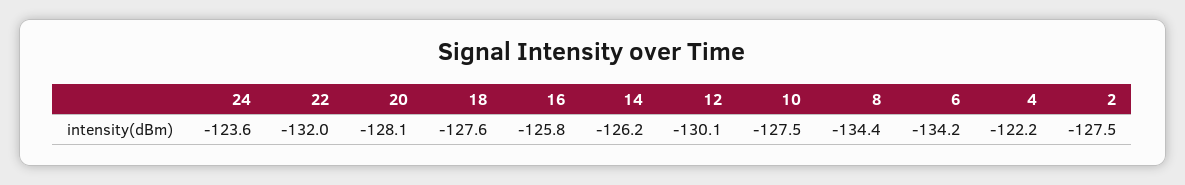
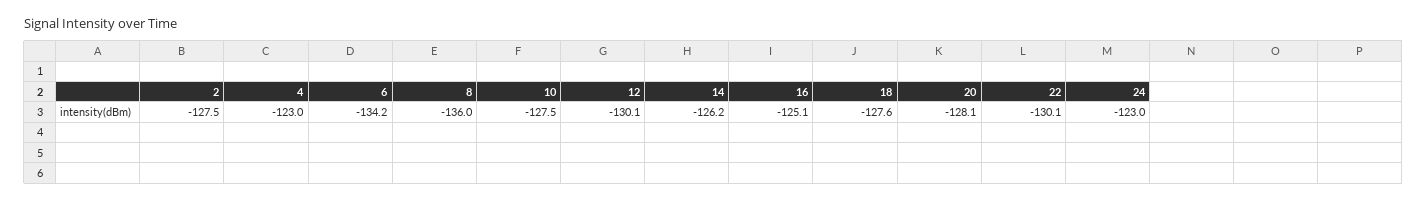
  {
-   "24": -123.6,
+   "24": -123,
-   "22": -132,
+   "22": -130.1,
    "20": -128.1,
    "18": -127.6,
-   "16": -125.8,
+   "16": -125.1,
    "14": -126.2,
    "12": -130.1,
    "10": -127.5,
-   "8": -134.4,
+   "8": -136,
    "6": -134.2,
-   "4": -122.2,
+   "4": -123,
    "2": -127.5
  }

